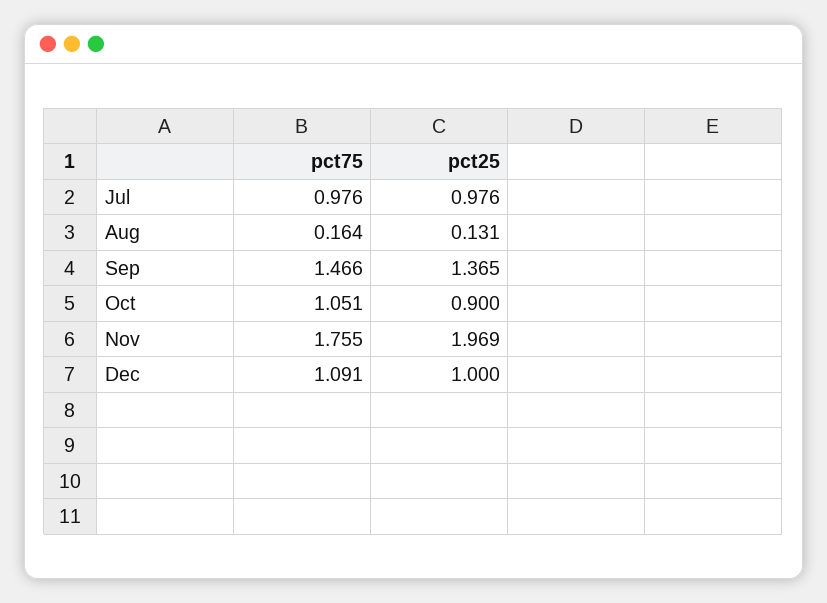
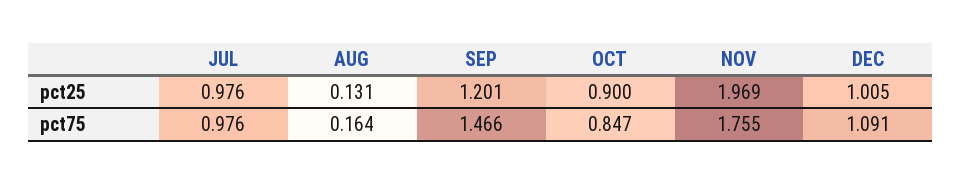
  {
    "pct75": {
      "Jul": 0.976,
      "Aug": 0.164,
      "Sep": 1.466,
-     "Oct": 1.051,
+     "Oct": 0.847,
      "Nov": 1.755,
      "Dec": 1.091
    },
    "pct25": {
      "Jul": 0.976,
      "Aug": 0.131,
-     "Sep": 1.365,
+     "Sep": 1.201,
      "Oct": 0.9,
      "Nov": 1.969,
-     "Dec": 1
+     "Dec": 1.005
    }
  }

